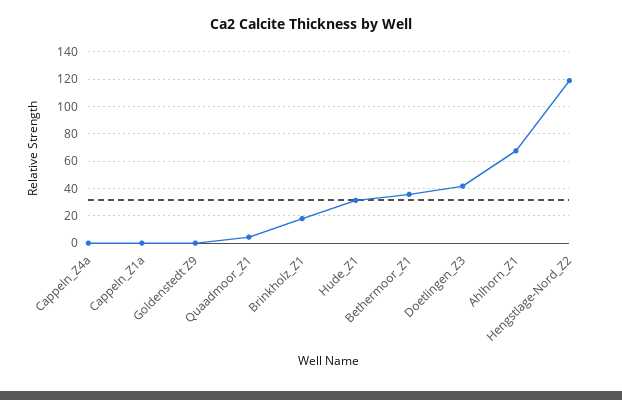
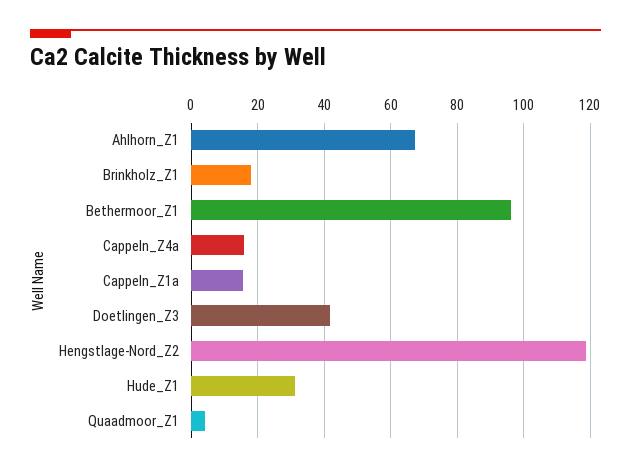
  {
-   "Cappeln_Z4a": 0,
+   "Cappeln_Z4a": 16,
-   "Cappeln_Z1a": 0,
+   "Cappeln_Z1a": 16,
-   "Goldenstedt Z9": 0,
    "Quaadmoor_Z1": 4,
    "Brinkholz_Z1": 18,
    "Hude_Z1": 32,
-   "Bethermoor_Z1": 35,
+   "Bethermoor_Z1": 96,
    "Doetlingen_Z3": 42,
    "Ahlhorn_Z1": 68,
    "Hengstlage-Nord_Z2": 118
  }

